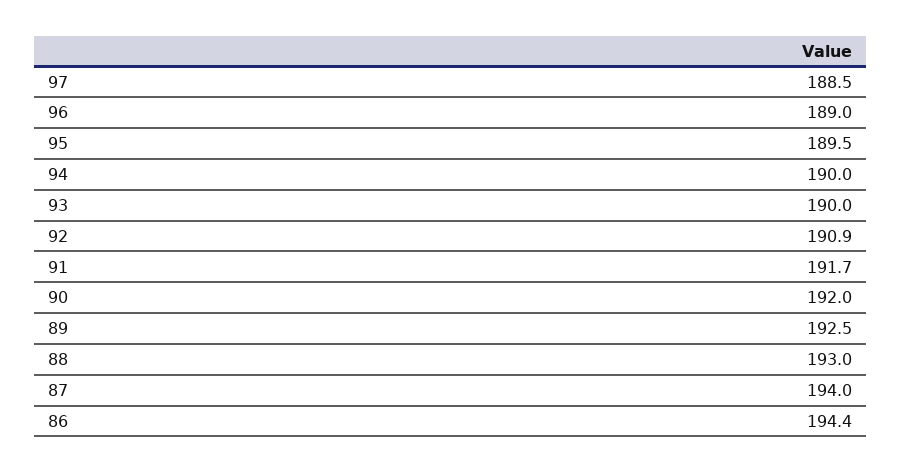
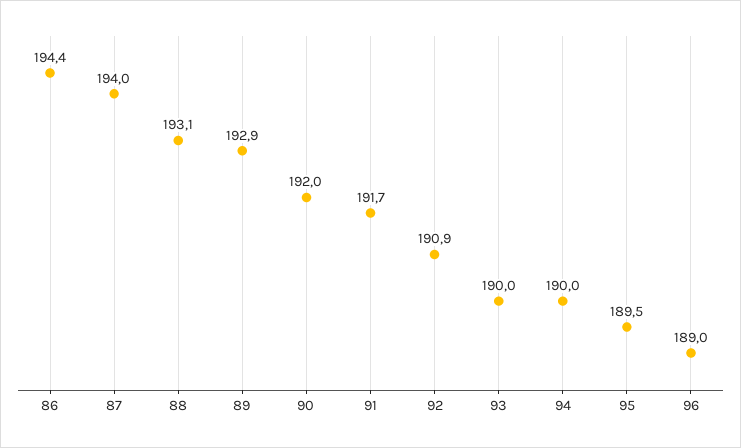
  {
-   "97": 188.5,
    "96": 189,
    "95": 189.5,
    "94": 190,
    "93": 190,
    "92": 190.9,
    "91": 191.7,
    "90": 192,
-   "89": 192.5,
+   "89": 192.9,
-   "88": 193,
+   "88": 193.1,
    "87": 194,
    "86": 194.4
  }

